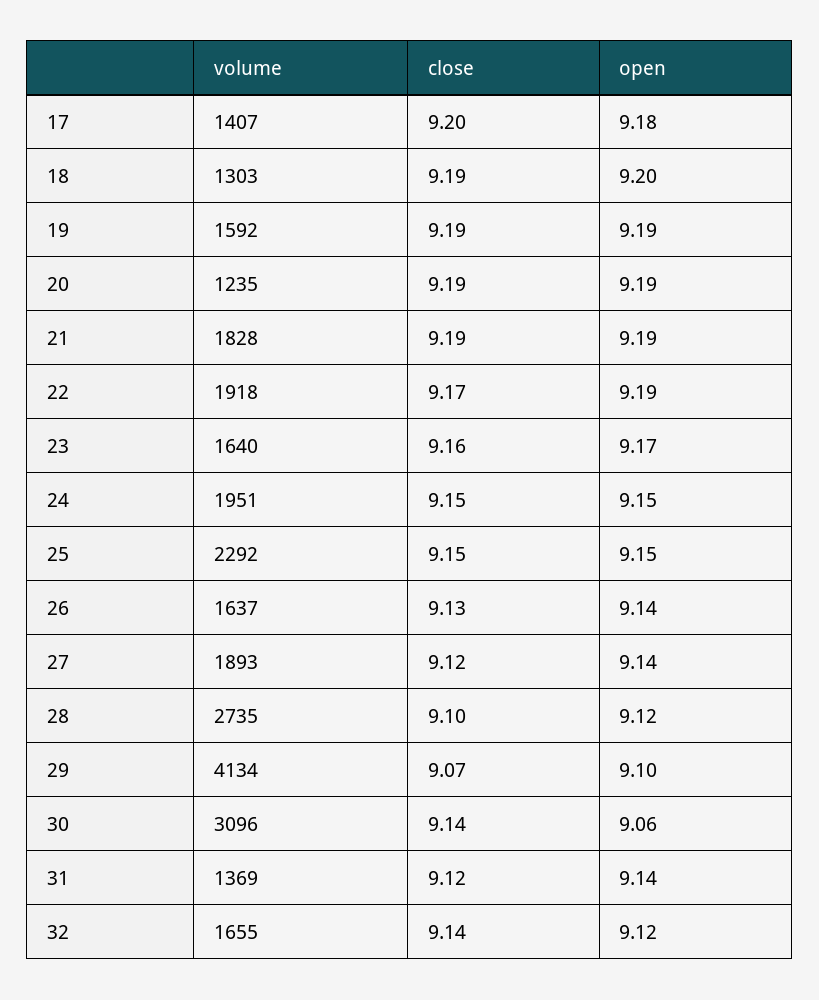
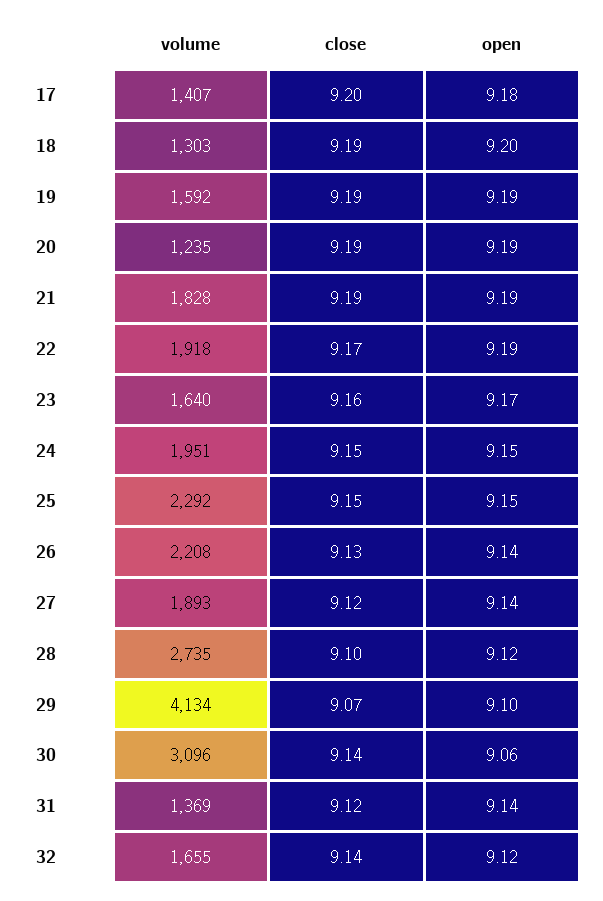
  {
    "volume": {
      "17": 1407,
      "18": 1303,
      "19": 1592,
      "20": 1235,
      "21": 1828,
      "22": 1918,
      "23": 1640,
      "24": 1951,
      "25": 2292,
-     "26": 1637,
+     "26": 2208,
      "27": 1893,
      "28": 2735,
      "29": 4134,
      "30": 3096,
      "31": 1369,
      "32": 1655
    },
    "close": {
      "17": 9.2,
      "18": 9.19,
      "19": 9.19,
      "20": 9.19,
      "21": 9.19,
      "22": 9.17,
      "23": 9.16,
      "24": 9.15,
      "25": 9.15,
      "26": 9.13,
      "27": 9.12,
      "28": 9.1,
      "29": 9.07,
      "30": 9.14,
      "31": 9.12,
      "32": 9.14
    },
    "open": {
      "17": 9.18,
      "18": 9.2,
      "19": 9.19,
      "20": 9.19,
      "21": 9.19,
      "22": 9.19,
      "23": 9.17,
      "24": 9.15,
      "25": 9.15,
      "26": 9.14,
      "27": 9.14,
      "28": 9.12,
      "29": 9.1,
      "30": 9.06,
      "31": 9.14,
      "32": 9.12
    }
  }

